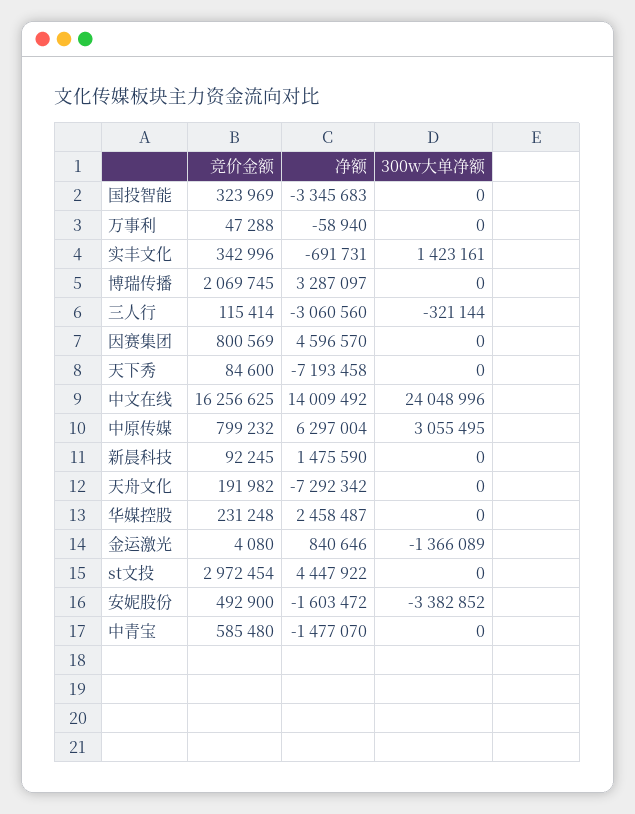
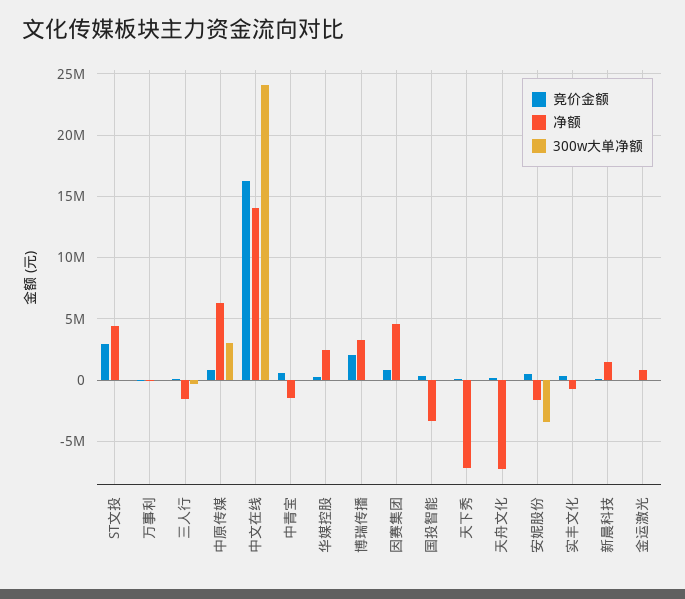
  {
    "竞价金额": {
      "国投智能": 323969,
      "万事利": 47288,
      "实丰文化": 342996,
      "博瑞传播": 2069745,
      "三人行": 115414,
      "因赛集团": 800569,
      "天下秀": 84600,
      "中文在线": 16256625,
      "中原传媒": 799232,
      "新晨科技": 92245,
      "天舟文化": 191982,
      "华媒控股": 231248,
      "金运激光": 4080,
      "st文投": 2972454,
      "安妮股份": 492900,
      "中青宝": 585480
    },
    "净额": {
      "国投智能": -3345683,
      "万事利": -58940,
      "实丰文化": -691731,
      "博瑞传播": 3287097,
-     "三人行": -3060560,
+     "三人行": -1500000,
      "因赛集团": 4596570,
      "天下秀": -7193458,
      "中文在线": 14009492,
      "中原传媒": 6297004,
      "新晨科技": 1475590,
      "天舟文化": -7292342,
      "华媒控股": 2458487,
      "金运激光": 840646,
      "st文投": 4447922,
      "安妮股份": -1603472,
      "中青宝": -1477070
    },
    "300w大单净额": {
      "国投智能": 0,
      "万事利": 0,
-     "实丰文化": 1423161,
+     "实丰文化": 0,
      "博瑞传播": 0,
      "三人行": -321144,
      "因赛集团": 0,
      "天下秀": 0,
      "中文在线": 24048996,
      "中原传媒": 3055495,
      "新晨科技": 0,
      "天舟文化": 0,
      "华媒控股": 0,
-     "金运激光": -1366089,
+     "金运激光": 0,
      "st文投": 0,
      "安妮股份": -3382852,
      "中青宝": 0
    }
  }

